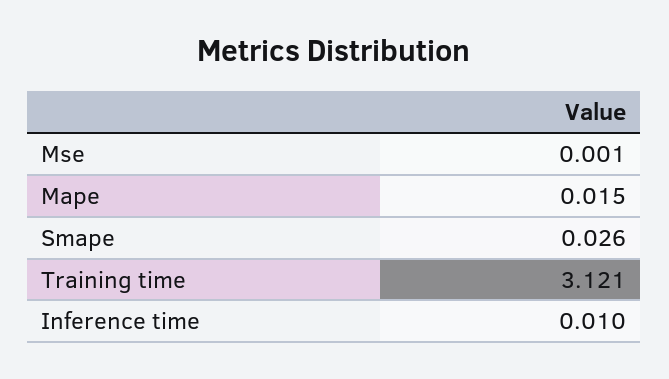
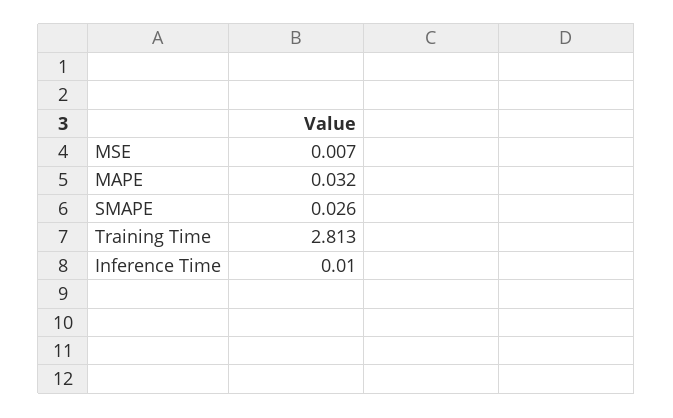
  {
-   "Mse": 0.001,
+   "Mse": 0.007,
-   "Mape": 0.015,
+   "Mape": 0.032,
    "Smape": 0.026,
-   "Training time": 3.121,
+   "Training time": 2.813,
    "Inference time": 0.01
  }

